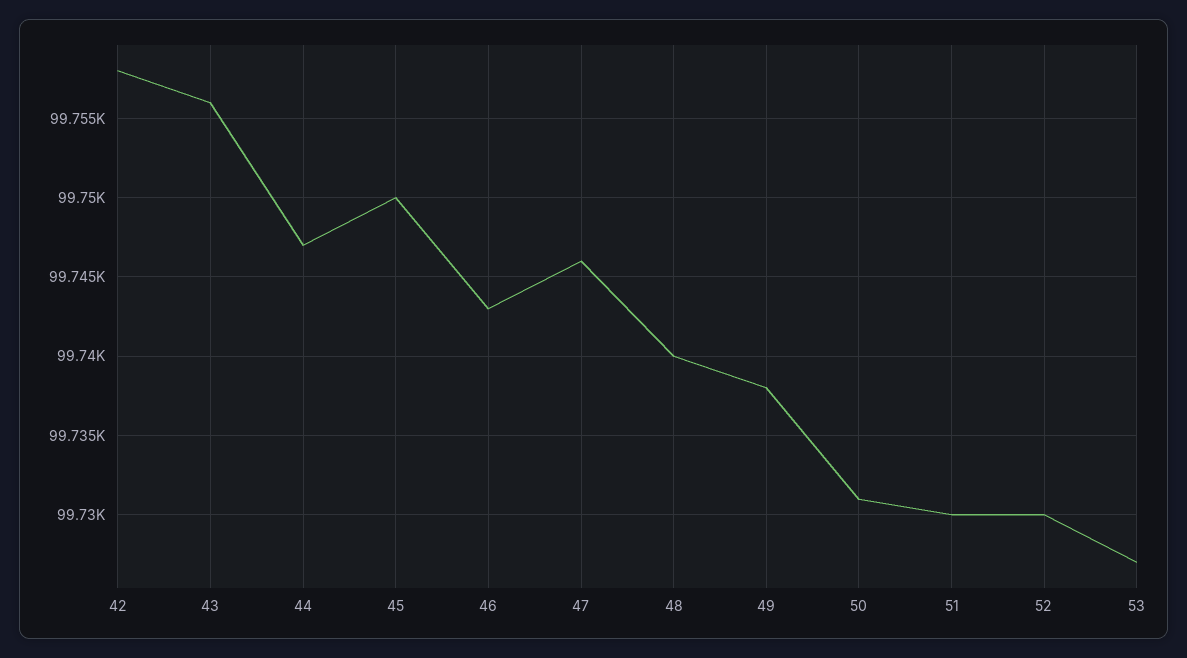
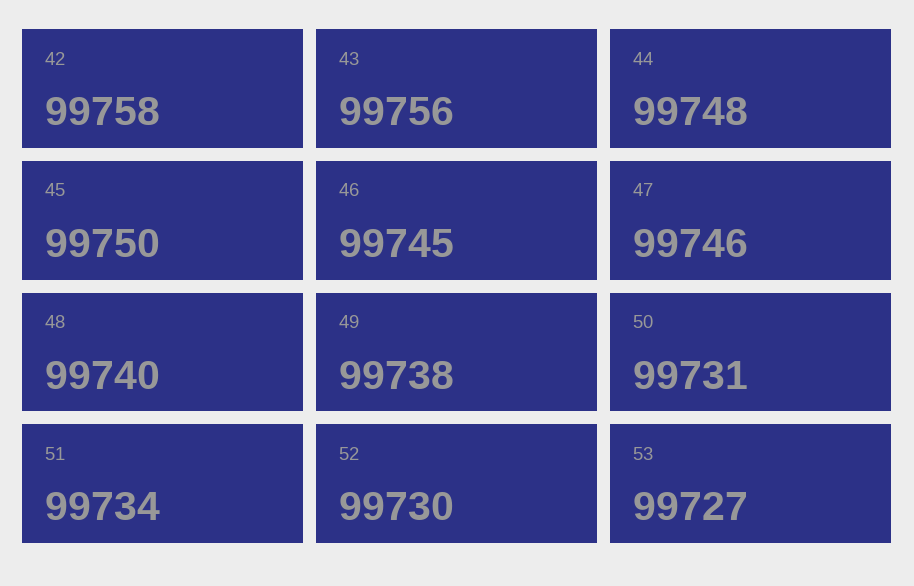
  {
    "42": 99758,
    "43": 99756,
-   "44": 99747,
+   "44": 99748,
    "45": 99750,
-   "46": 99743,
+   "46": 99745,
    "47": 99746,
    "48": 99740,
    "49": 99738,
    "50": 99731,
-   "51": 99730,
+   "51": 99734,
    "52": 99730,
    "53": 99727
  }

